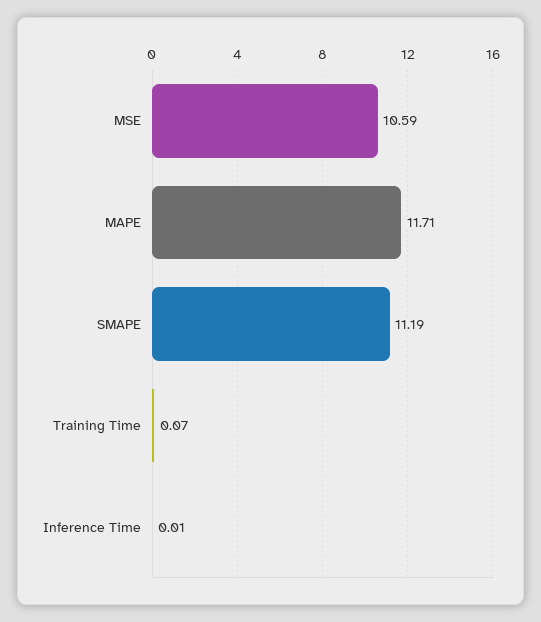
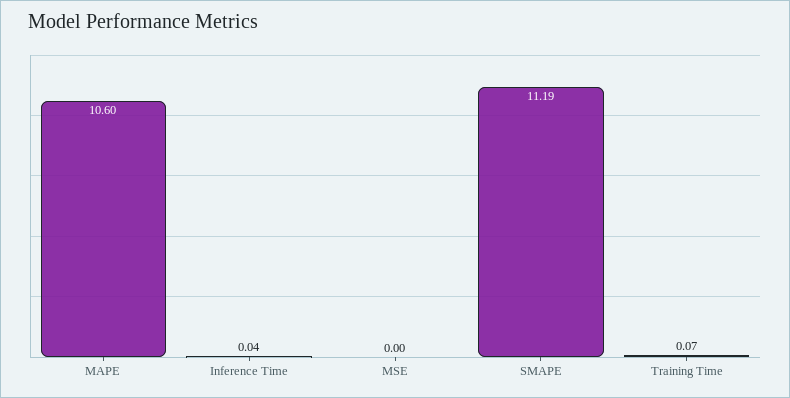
  {
-   "MSE": 10.59,
+   "MSE": 0,
-   "MAPE": 11.71,
+   "MAPE": 10.6,
    "SMAPE": 11.19,
    "Training Time": 0.07,
-   "Inference Time": 0.01
+   "Inference Time": 0.04
  }

